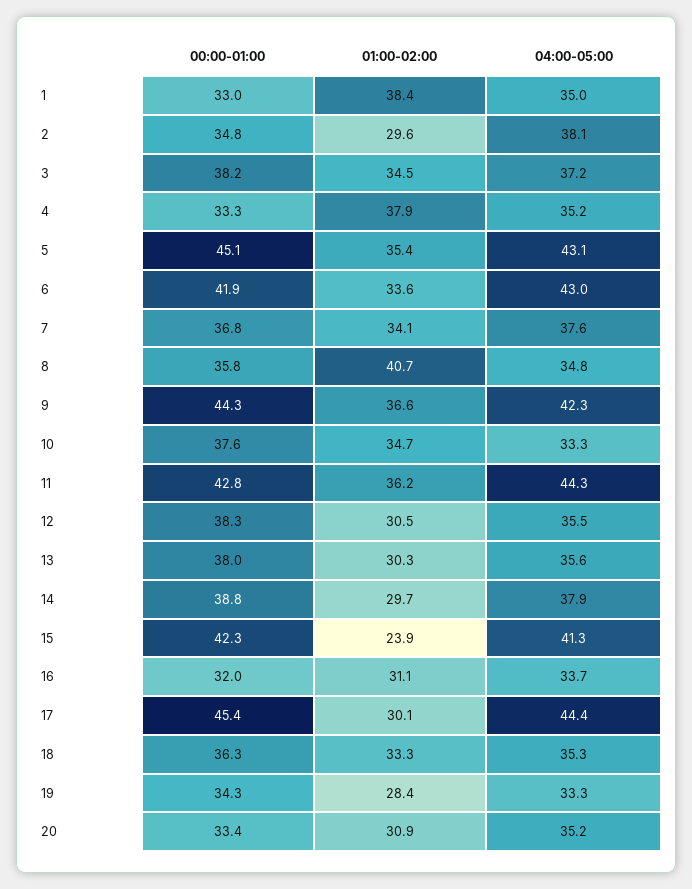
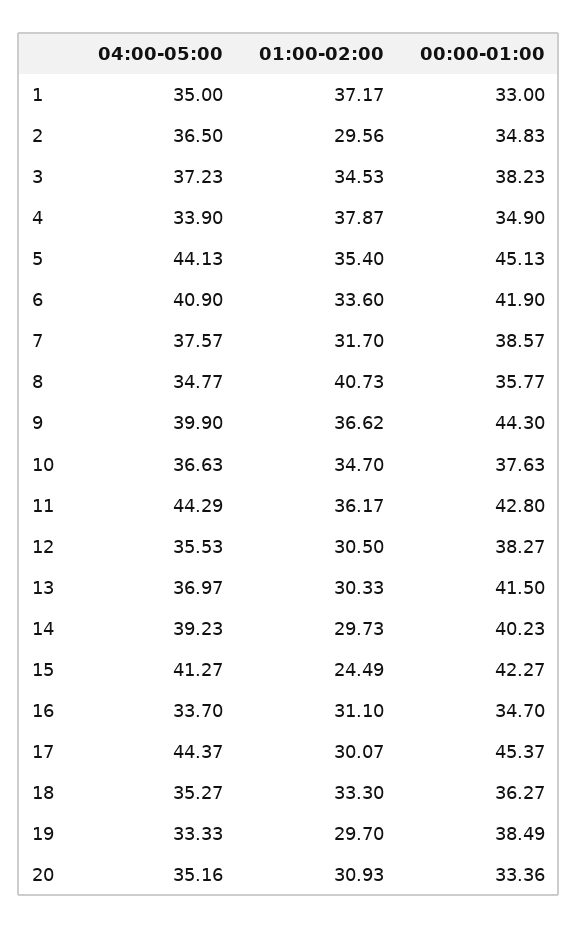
  {
    "00:00-01:00": {
      "1": 33,
      "2": 34.83,
      "3": 38.23,
-     "4": 33.3,
+     "4": 34.9,
      "5": 45.13,
      "6": 41.9,
-     "7": 36.8,
+     "7": 38.57,
      "8": 35.77,
      "9": 44.3,
      "10": 37.63,
      "11": 42.8,
      "12": 38.27,
-     "13": 38,
+     "13": 41.5,
-     "14": 38.8,
+     "14": 40.23,
      "15": 42.27,
-     "16": 32,
+     "16": 34.7,
      "17": 45.37,
      "18": 36.27,
-     "19": 34.3,
+     "19": 38.49,
      "20": 33.36
    },
    "01:00-02:00": {
-     "1": 38.4,
+     "1": 37.17,
      "2": 29.56,
      "3": 34.53,
      "4": 37.87,
      "5": 35.4,
      "6": 33.6,
-     "7": 34.1,
+     "7": 31.7,
      "8": 40.73,
      "9": 36.62,
      "10": 34.7,
      "11": 36.17,
      "12": 30.5,
      "13": 30.33,
      "14": 29.73,
-     "15": 23.9,
+     "15": 24.49,
      "16": 31.1,
      "17": 30.07,
      "18": 33.3,
-     "19": 28.4,
+     "19": 29.7,
      "20": 30.93
    },
    "04:00-05:00": {
      "1": 35,
-     "2": 38.1,
+     "2": 36.5,
      "3": 37.23,
-     "4": 35.2,
+     "4": 33.9,
-     "5": 43.1,
+     "5": 44.13,
-     "6": 43,
+     "6": 40.9,
      "7": 37.57,
      "8": 34.77,
-     "9": 42.3,
+     "9": 39.9,
-     "10": 33.3,
+     "10": 36.63,
      "11": 44.29,
      "12": 35.53,
-     "13": 35.6,
+     "13": 36.97,
-     "14": 37.9,
+     "14": 39.23,
      "15": 41.27,
      "16": 33.7,
      "17": 44.37,
      "18": 35.27,
      "19": 33.33,
      "20": 35.16
    }
  }

